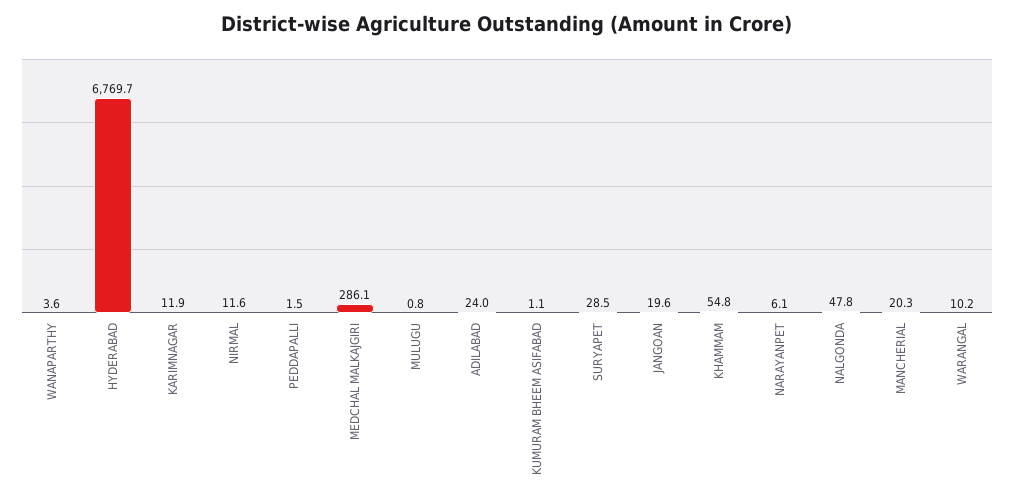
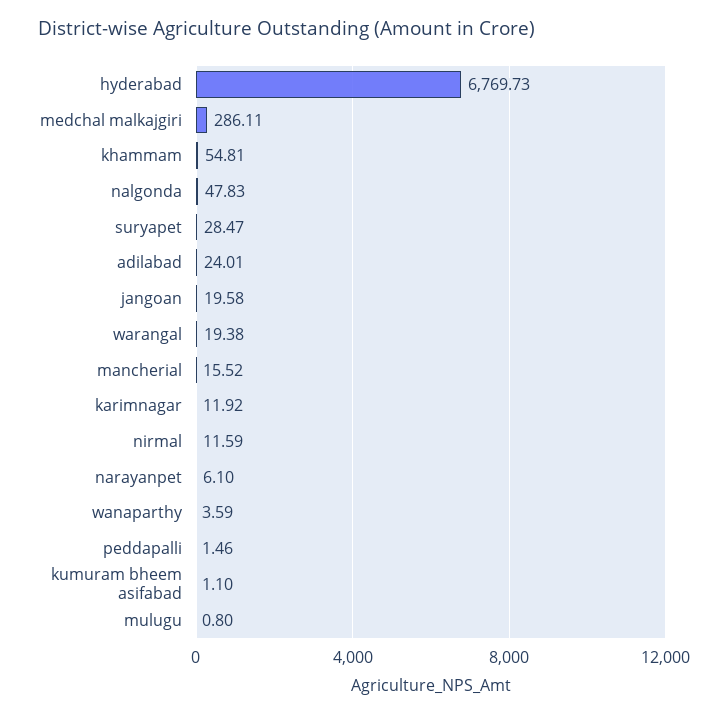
  {
    "WANAPARTHY": 3.59,
    "HYDERABAD": 6769.73,
    "KARIMNAGAR": 11.92,
    "NIRMAL": 11.59,
    "PEDDAPALLI": 1.46,
    "MEDCHAL MALKAJGIRI": 286.11,
    "MULUGU": 0.8,
    "ADILABAD": 24.01,
    "KUMURAM BHEEM ASIFABAD": 1.1,
    "SURYAPET": 28.47,
    "JANGOAN": 19.58,
    "KHAMMAM": 54.81,
    "NARAYANPET": 6.1,
    "NALGONDA": 47.83,
-   "MANCHERIAL": 20.3,
+   "MANCHERIAL": 15.52,
-   "WARANGAL": 10.2
+   "WARANGAL": 19.38
  }

